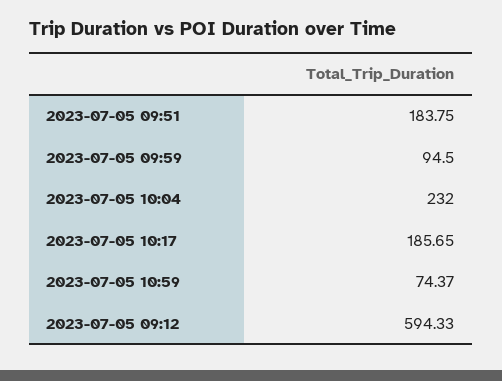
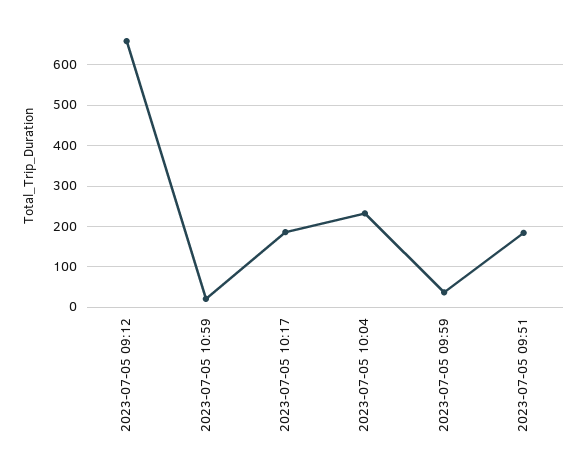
  {
    "2023-07-05 09:51": 183.75,
-   "2023-07-05 09:59": 94.5,
+   "2023-07-05 09:59": 40,
    "2023-07-05 10:04": 232,
    "2023-07-05 10:17": 185.65,
-   "2023-07-05 10:59": 74.37,
+   "2023-07-05 10:59": 20,
-   "2023-07-05 09:12": 594.33
+   "2023-07-05 09:12": 660
  }

